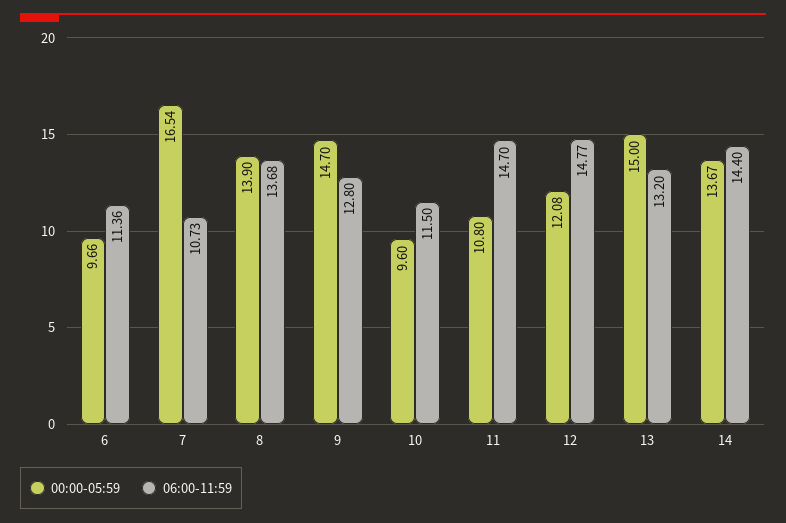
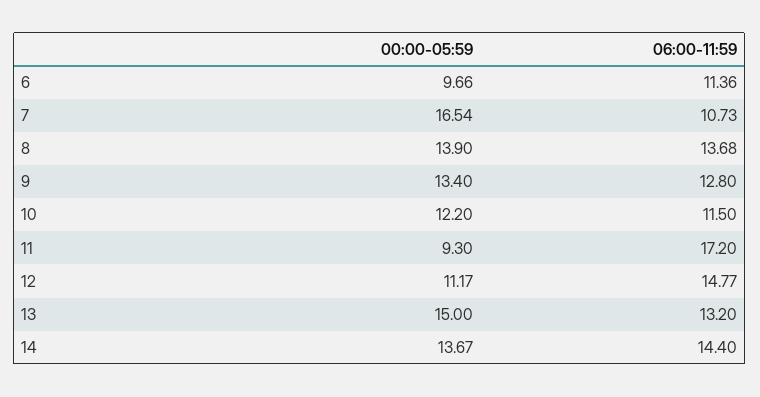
  {
    "00:00-05:59": {
      "6": 9.66,
      "7": 16.54,
      "8": 13.9,
-     "9": 14.7,
+     "9": 13.4,
-     "10": 9.6,
+     "10": 12.2,
-     "11": 10.8,
+     "11": 9.3,
-     "12": 12.08,
+     "12": 11.17,
      "13": 15,
      "14": 13.67
    },
    "06:00-11:59": {
      "6": 11.36,
      "7": 10.73,
      "8": 13.68,
      "9": 12.8,
      "10": 11.5,
-     "11": 14.7,
+     "11": 17.2,
      "12": 14.77,
      "13": 13.2,
      "14": 14.4
    }
  }

